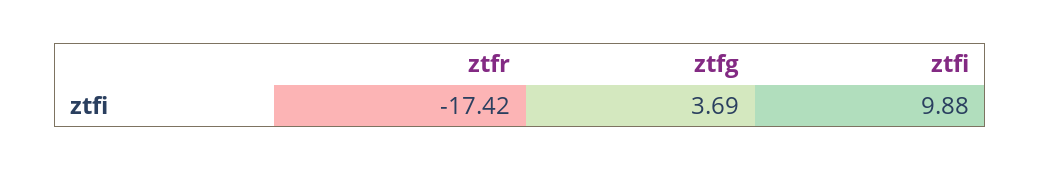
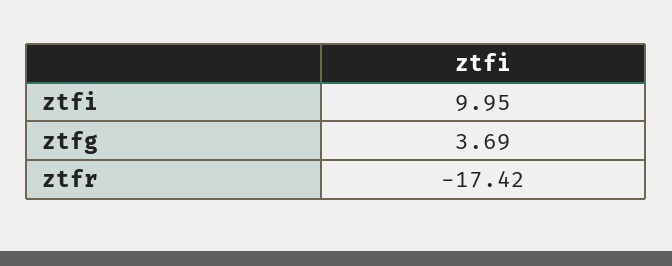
  {
    "ztfr": -17.42,
    "ztfg": 3.69,
-   "ztfi": 9.88
+   "ztfi": 9.95
  }

